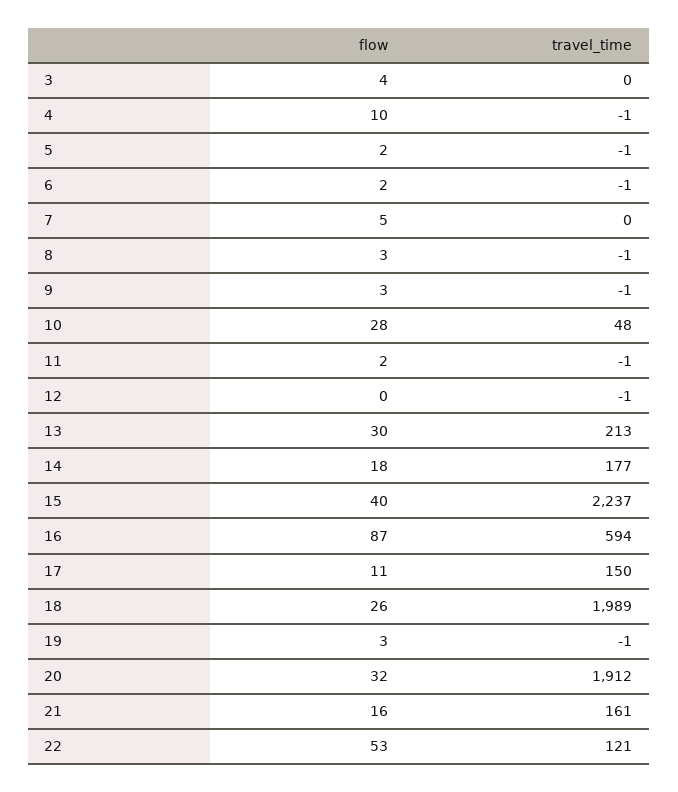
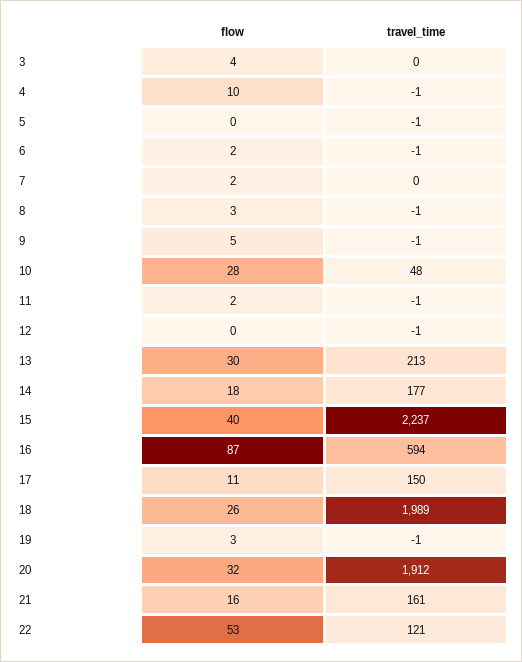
  {
    "flow": {
      "3": 4,
      "4": 10,
-     "5": 2,
+     "5": 0,
      "6": 2,
-     "7": 5,
+     "7": 2,
      "8": 3,
-     "9": 3,
+     "9": 5,
      "10": 28,
      "11": 2,
      "12": 0,
      "13": 30,
      "14": 18,
      "15": 40,
      "16": 87,
      "17": 11,
      "18": 26,
      "19": 3,
      "20": 32,
      "21": 16,
      "22": 53
    },
    "travel_time": {
      "3": 0,
      "4": -1,
      "5": -1,
      "6": -1,
      "7": 0,
      "8": -1,
      "9": -1,
      "10": 48,
      "11": -1,
      "12": -1,
      "13": 213,
      "14": 177,
      "15": 2237,
      "16": 594,
      "17": 150,
      "18": 1989,
      "19": -1,
      "20": 1912,
      "21": 161,
      "22": 121
    }
  }

